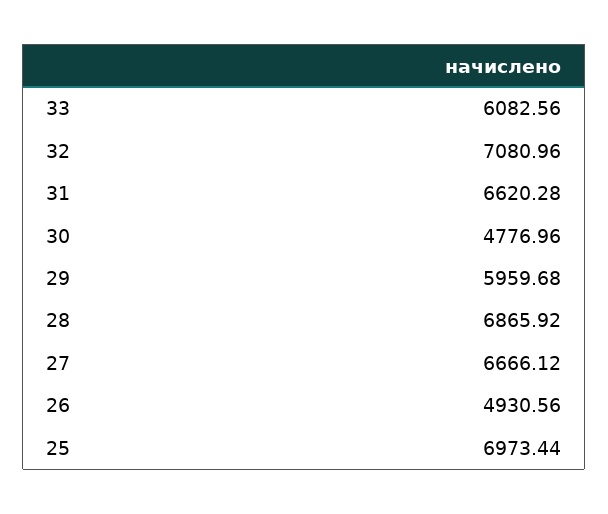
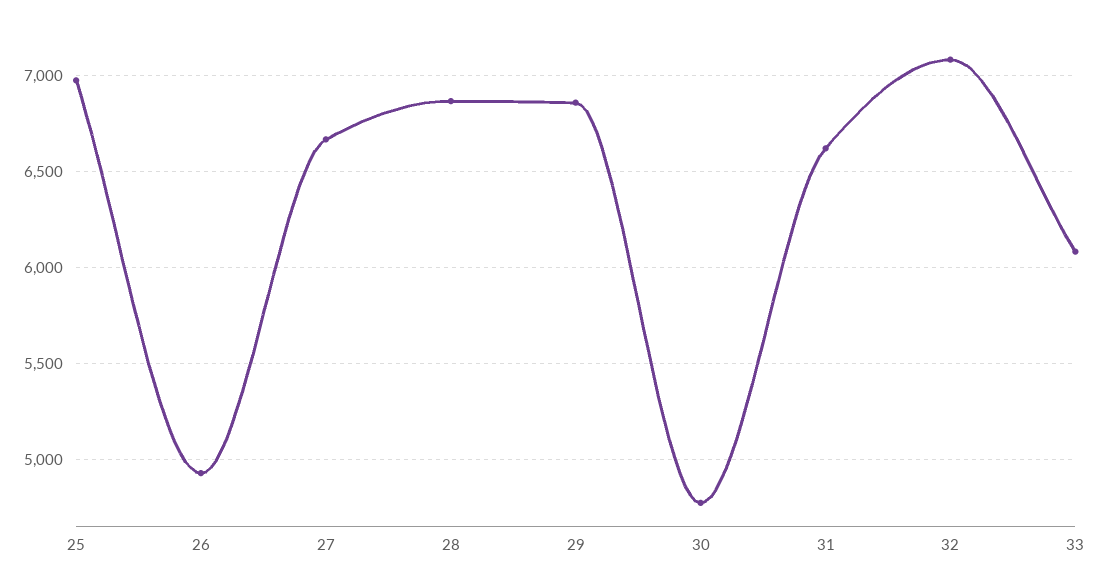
  {
    "33": 6082.56,
    "32": 7080.96,
    "31": 6620.28,
    "30": 4776.96,
-   "29": 5959.68,
+   "29": 6850,
    "28": 6865.92,
    "27": 6666.12,
    "26": 4930.56,
    "25": 6973.44
  }

